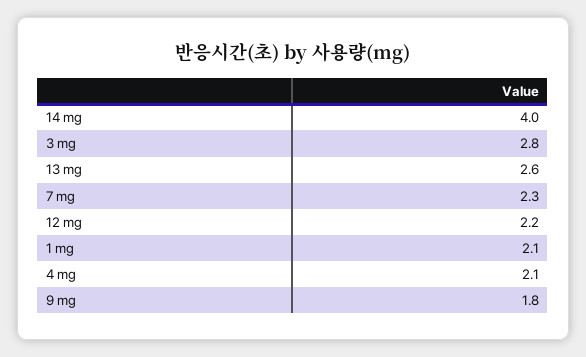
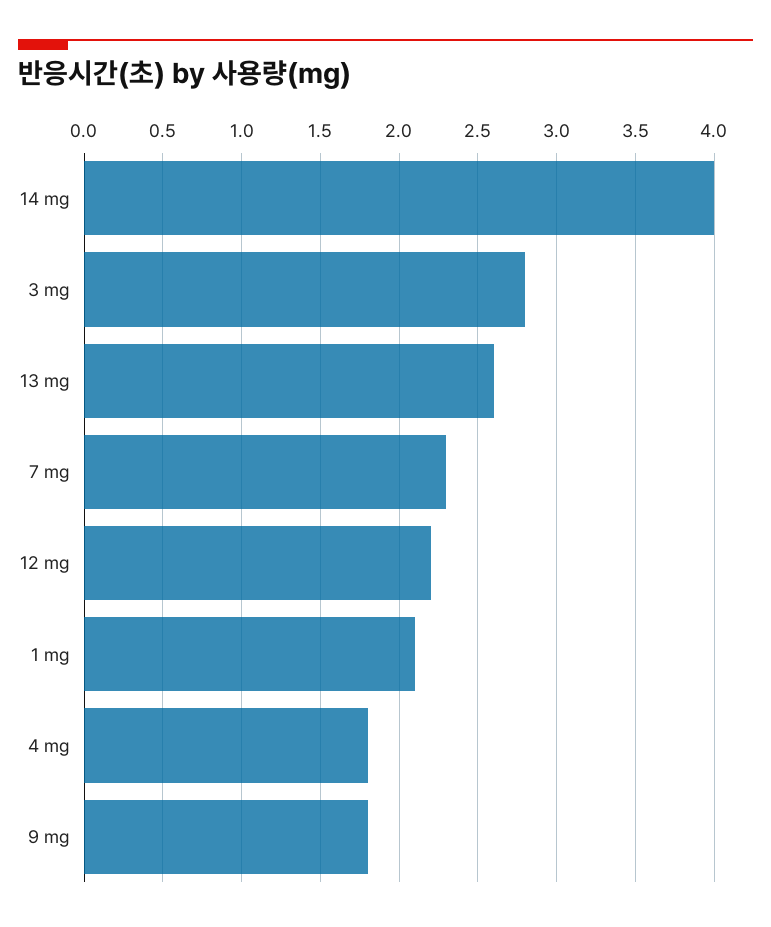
  {
    "14 mg": 4,
    "3 mg": 2.8,
    "13 mg": 2.6,
    "7 mg": 2.3,
    "12 mg": 2.2,
    "1 mg": 2.1,
-   "4 mg": 2.1,
+   "4 mg": 1.8,
    "9 mg": 1.8
  }

